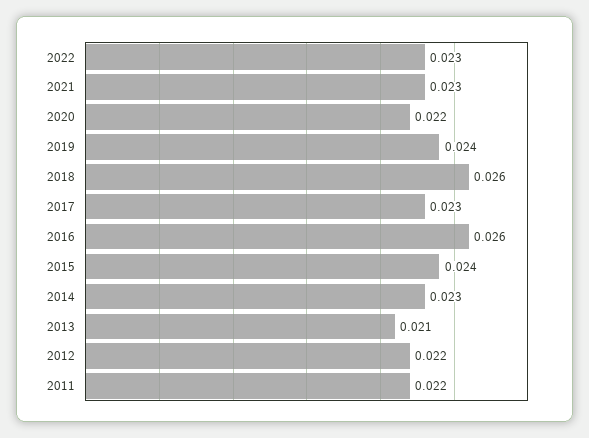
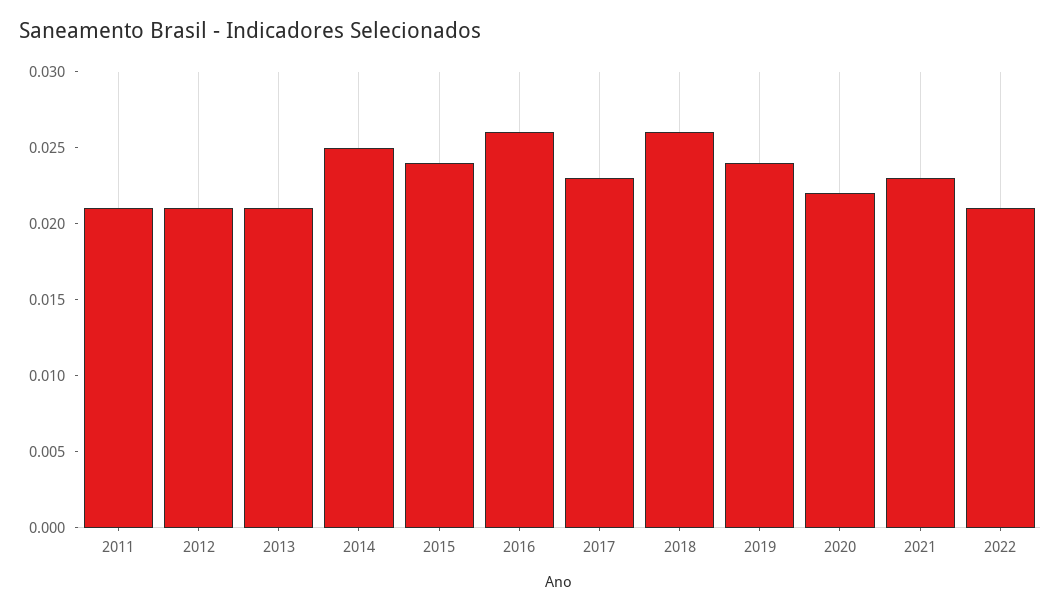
  {
-   "2022": 0.023,
+   "2022": 0.021,
    "2021": 0.023,
    "2020": 0.022,
    "2019": 0.024,
    "2018": 0.026,
    "2017": 0.023,
    "2016": 0.026,
    "2015": 0.024,
-   "2014": 0.023,
+   "2014": 0.025,
    "2013": 0.021,
-   "2012": 0.022,
+   "2012": 0.021,
-   "2011": 0.022
+   "2011": 0.021
  }

